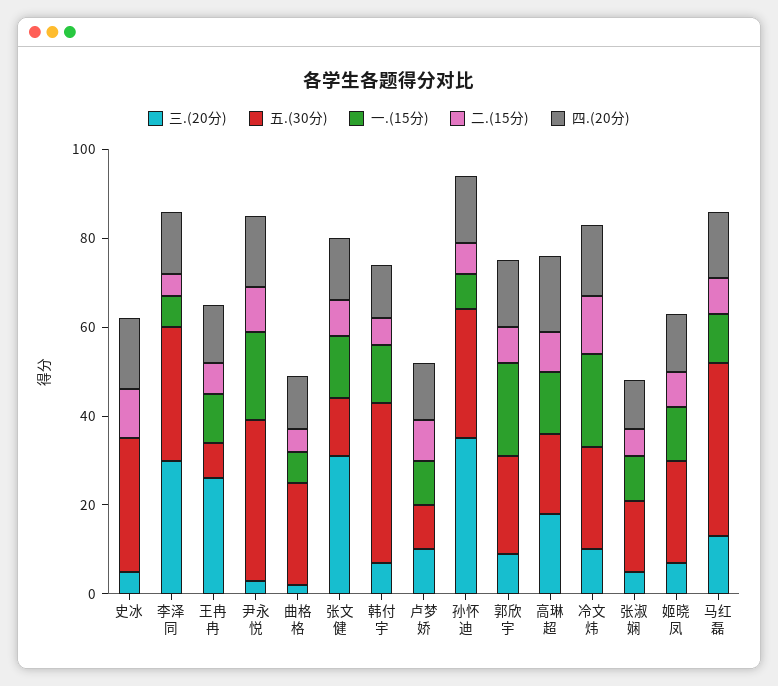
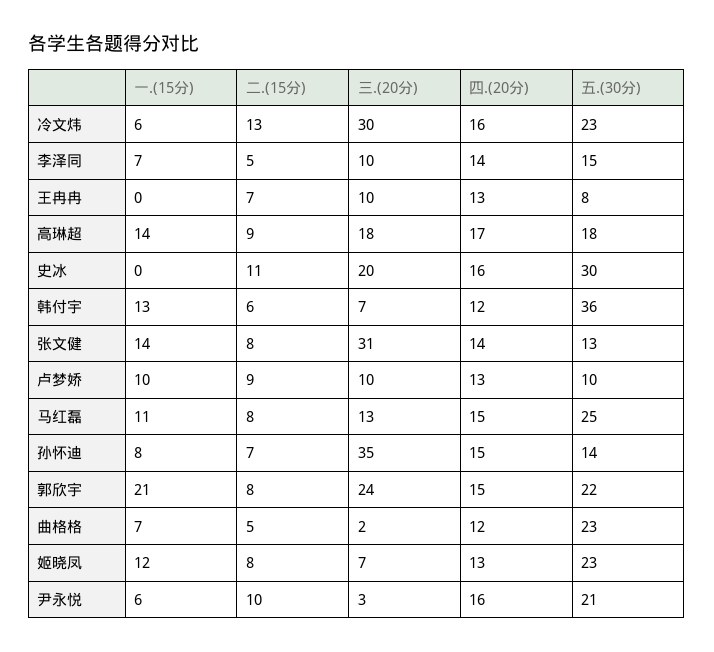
  {
    "三.(20分)": {
-     "史冰": 5,
+     "史冰": 20,
-     "李泽同": 30,
+     "李泽同": 10,
-     "王冉冉": 25,
+     "王冉冉": 10,
      "尹永悦": 3,
      "曲格格": 2,
      "张文健": 31,
      "韩付宇": 7,
      "卢梦娇": 10,
      "孙怀迪": 35,
-     "郭欣宇": 10,
+     "郭欣宇": 24,
      "高琳超": 18,
-     "冷文炜": 10,
+     "冷文炜": 30,
-     "张淑娴": 5,
      "姬晓凤": 7,
      "马红磊": 13
    },
    "五.(30分)": {
      "史冰": 30,
-     "李泽同": 30,
+     "李泽同": 15,
      "王冉冉": 8,
-     "尹永悦": 35,
+     "尹永悦": 21,
      "曲格格": 23,
      "张文健": 13,
      "韩付宇": 36,
      "卢梦娇": 10,
-     "孙怀迪": 30,
+     "孙怀迪": 14,
      "郭欣宇": 22,
      "高琳超": 18,
      "冷文炜": 23,
-     "张淑娴": 15,
      "姬晓凤": 23,
-     "马红磊": 40
+     "马红磊": 25
    },
    "一.(15分)": {
      "史冰": 0,
      "李泽同": 7,
-     "王冉冉": 10,
+     "王冉冉": 0,
-     "尹永悦": 20,
+     "尹永悦": 6,
      "曲格格": 7,
      "张文健": 14,
      "韩付宇": 13,
      "卢梦娇": 10,
      "孙怀迪": 8,
      "郭欣宇": 21,
      "高琳超": 14,
-     "冷文炜": 20,
+     "冷文炜": 6,
-     "张淑娴": 10,
      "姬晓凤": 12,
      "马红磊": 11
    },
    "二.(15分)": {
      "史冰": 11,
      "李泽同": 5,
      "王冉冉": 7,
      "尹永悦": 10,
      "曲格格": 5,
      "张文健": 8,
      "韩付宇": 6,
      "卢梦娇": 9,
      "孙怀迪": 7,
      "郭欣宇": 8,
      "高琳超": 9,
      "冷文炜": 13,
-     "张淑娴": 5,
      "姬晓凤": 8,
      "马红磊": 8
    },
    "四.(20分)": {
      "史冰": 16,
      "李泽同": 14,
      "王冉冉": 13,
      "尹永悦": 16,
      "曲格格": 12,
      "张文健": 14,
      "韩付宇": 12,
      "卢梦娇": 13,
      "孙怀迪": 15,
      "郭欣宇": 15,
      "高琳超": 17,
      "冷文炜": 16,
-     "张淑娴": 10,
      "姬晓凤": 13,
      "马红磊": 15
    }
  }

